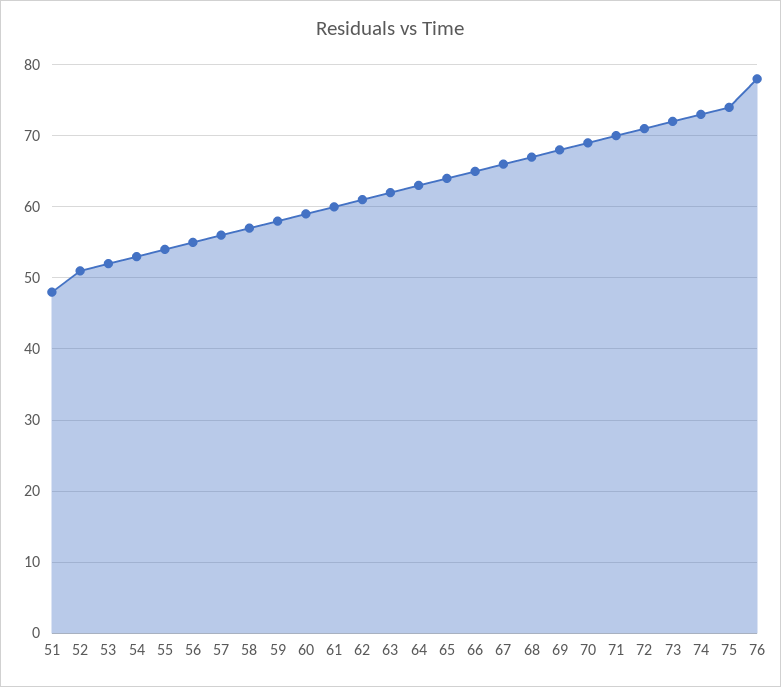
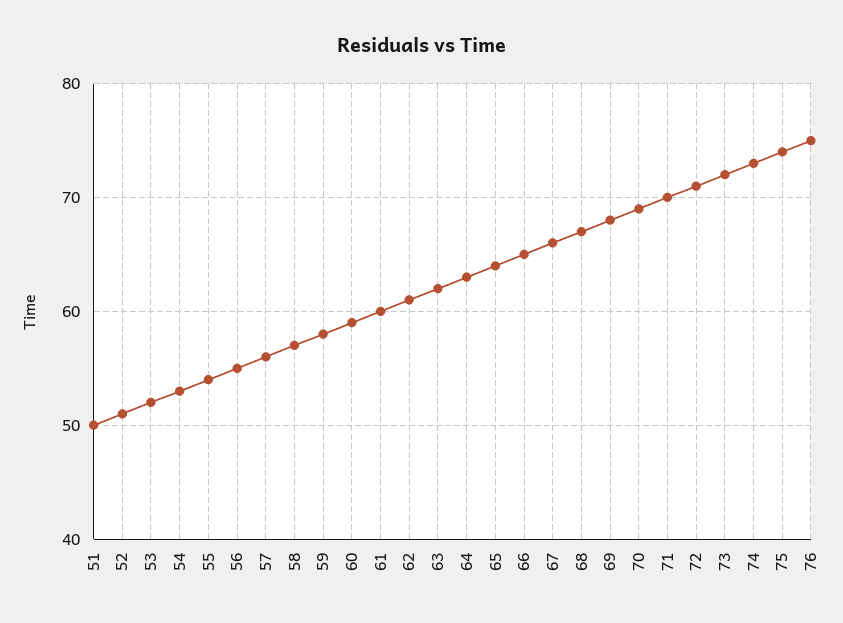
  {
-   "51": 48,
+   "51": 50,
    "52": 51,
    "53": 52,
    "54": 53,
    "55": 54,
    "56": 55,
    "57": 56,
    "58": 57,
    "59": 58,
    "60": 59,
    "61": 60,
    "62": 61,
    "63": 62,
    "64": 63,
    "65": 64,
    "66": 65,
    "67": 66,
    "68": 67,
    "69": 68,
    "70": 69,
    "71": 70,
    "72": 71,
    "73": 72,
    "74": 73,
    "75": 74,
-   "76": 78
+   "76": 75
  }

